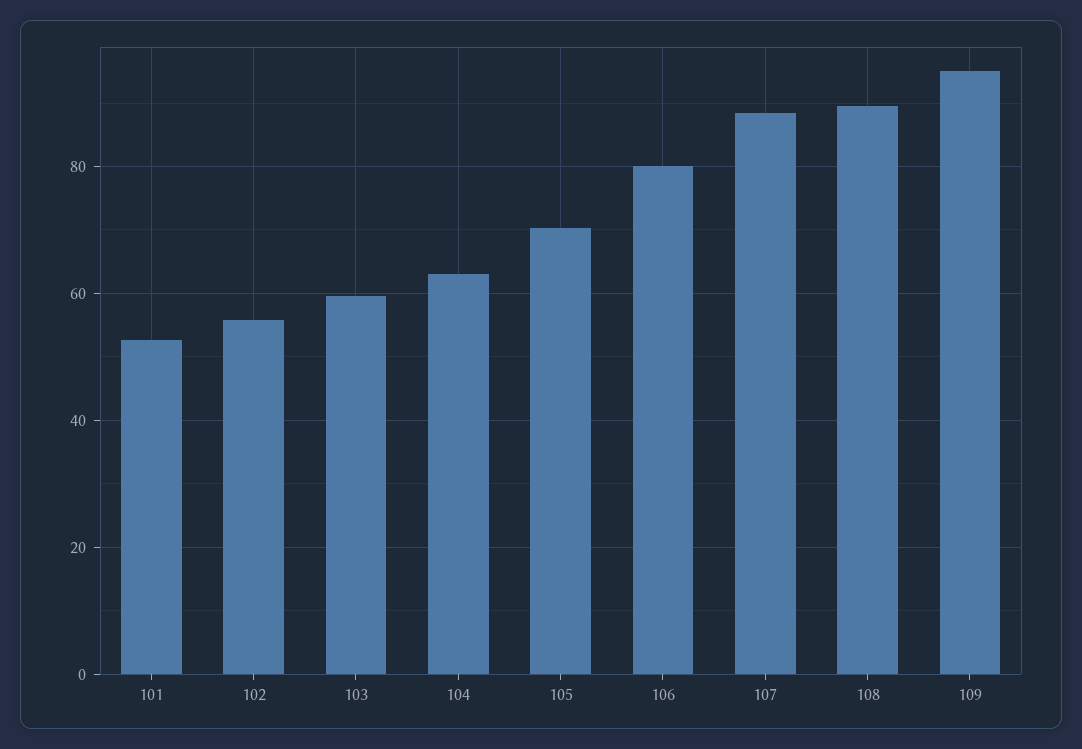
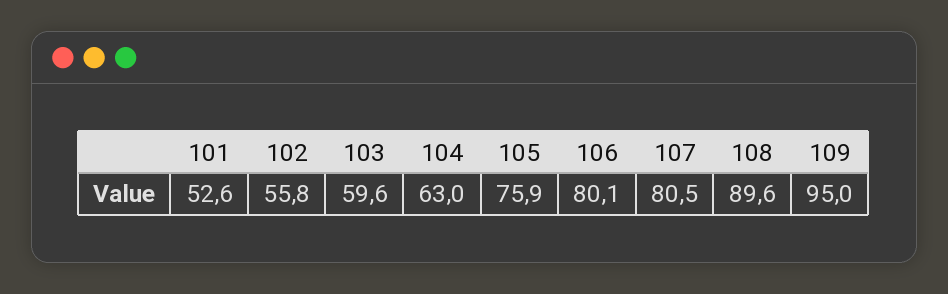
  {
    "101": 52.6,
    "102": 55.8,
    "103": 59.6,
    "104": 63,
-   "105": 70,
+   "105": 75.9,
    "106": 80.1,
-   "107": 88,
+   "107": 80.5,
    "108": 89.6,
    "109": 95
  }

